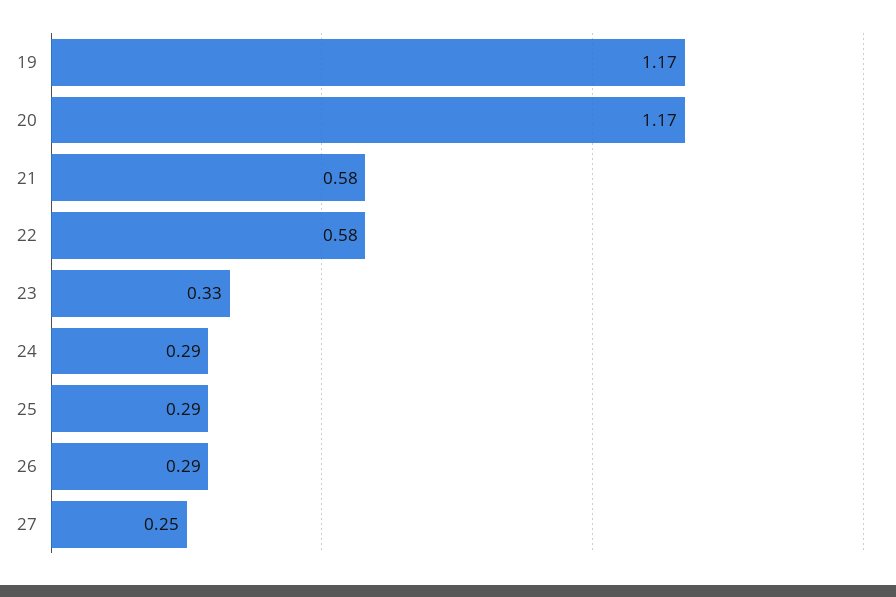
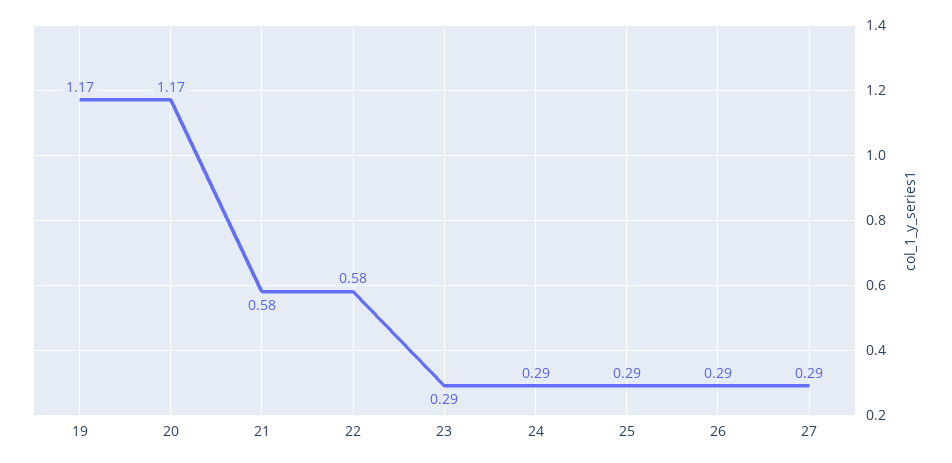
  {
    "19": 1.17,
    "20": 1.17,
    "21": 0.58,
    "22": 0.58,
-   "23": 0.33,
+   "23": 0.29,
    "24": 0.29,
    "25": 0.29,
    "26": 0.29,
-   "27": 0.25
+   "27": 0.29
  }

